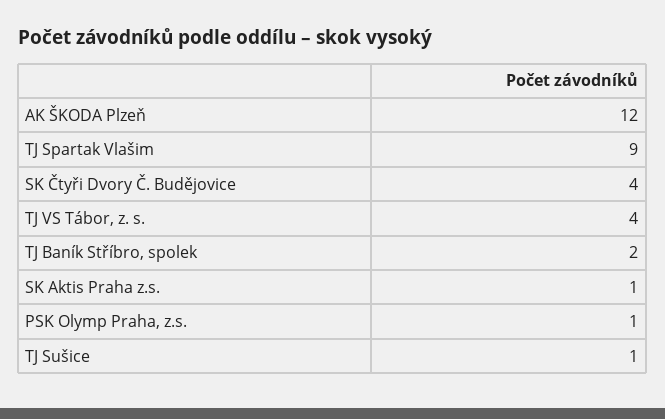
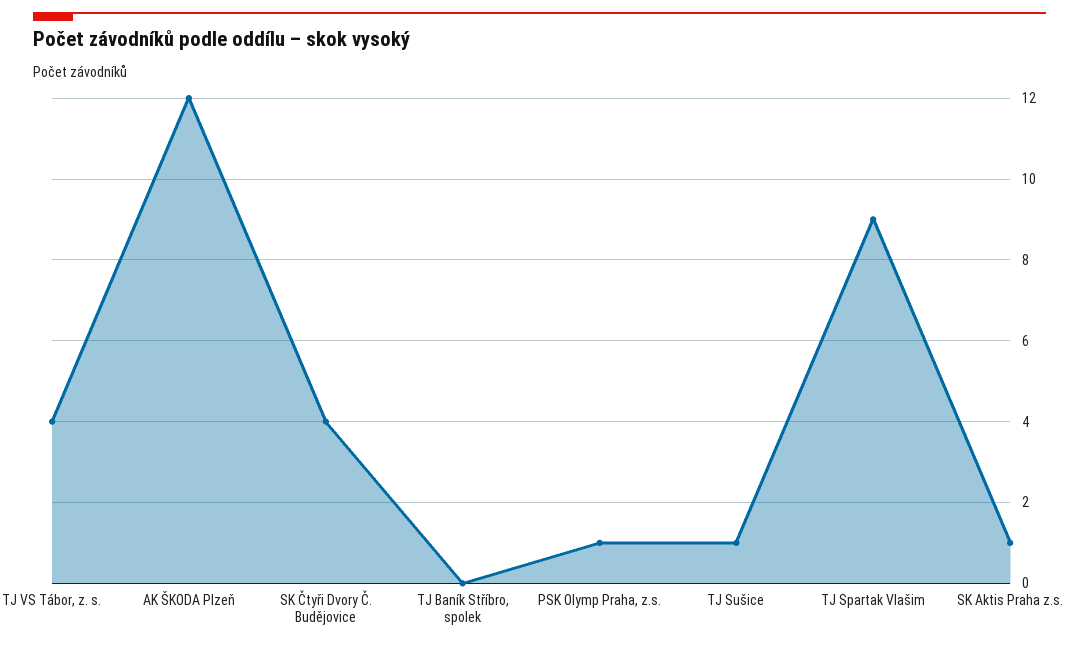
  {
    "AK ŠKODA Plzeň": 12,
    "TJ Spartak Vlašim": 9,
    "SK Čtyři Dvory Č. Budějovice": 4,
    "TJ VS Tábor, z. s.": 4,
-   "TJ Baník Stříbro, spolek": 2,
+   "TJ Baník Stříbro, spolek": 0,
    "SK Aktis Praha z.s.": 1,
    "PSK Olymp Praha, z.s.": 1,
    "TJ Sušice": 1
  }

